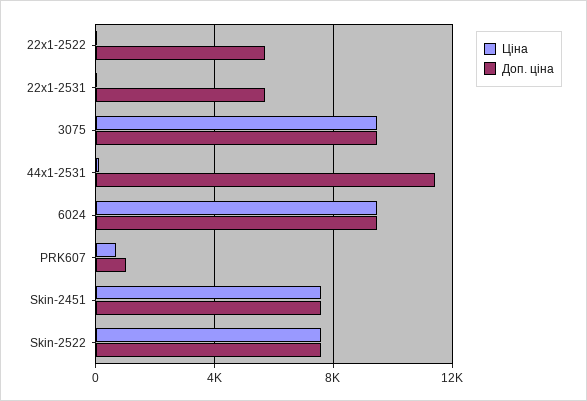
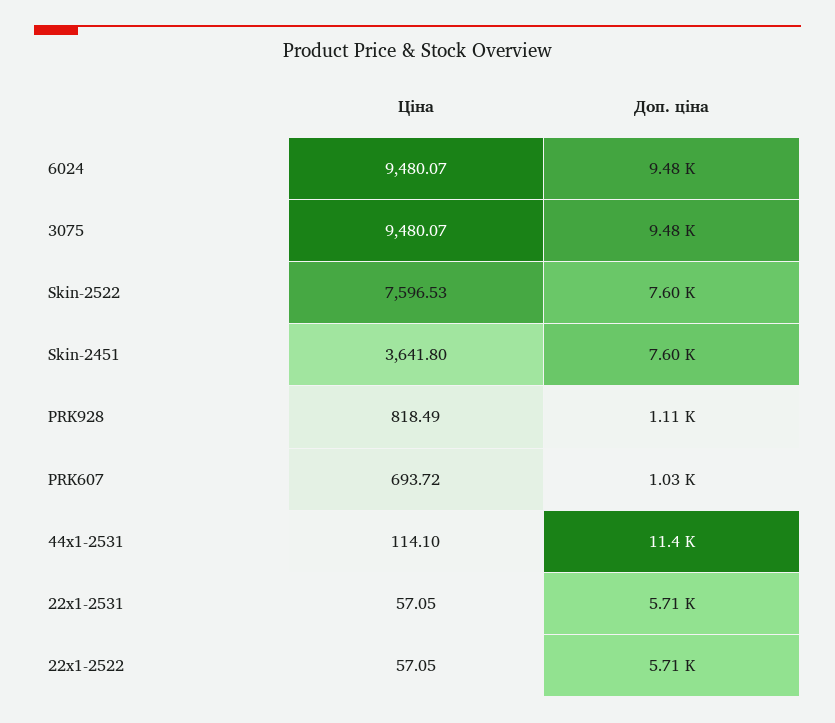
  {
    "Ціна": {
      "22x1-2522": 57.05,
      "22x1-2531": 57.05,
      "3075": 9480.07,
      "44x1-2531": 114.1,
      "6024": 9480.07,
      "PRK607": 693.72,
-     "Skin-2451": 7500,
+     "Skin-2451": 3641.8,
-     "Skin-2522": 7596.53
+     "Skin-2522": 7596.53,
+     "PRK928": 818.49
    },
    "Доп. ціна": {
      "22x1-2522": 5710,
      "22x1-2531": 5710,
      "3075": 9480,
      "44x1-2531": 11400,
      "6024": 9480,
      "PRK607": 1030,
      "Skin-2451": 7600,
-     "Skin-2522": 7600
+     "Skin-2522": 7600,
+     "PRK928": 1110
    }
  }

